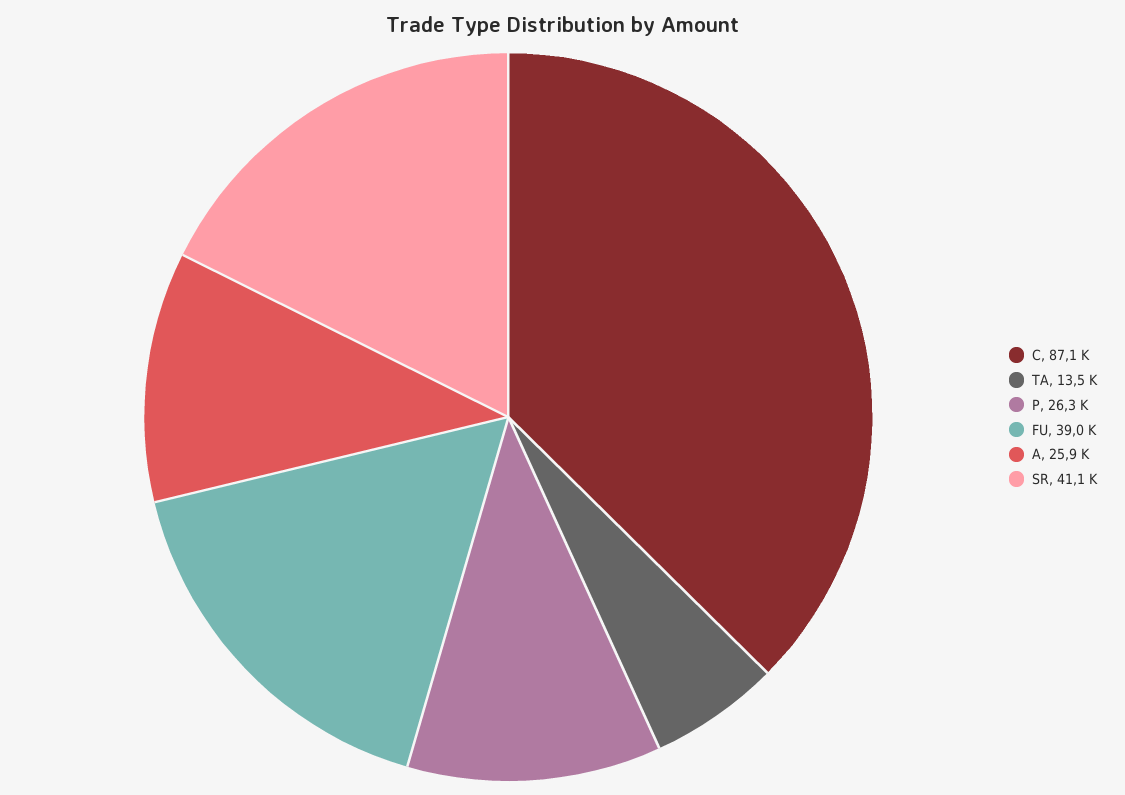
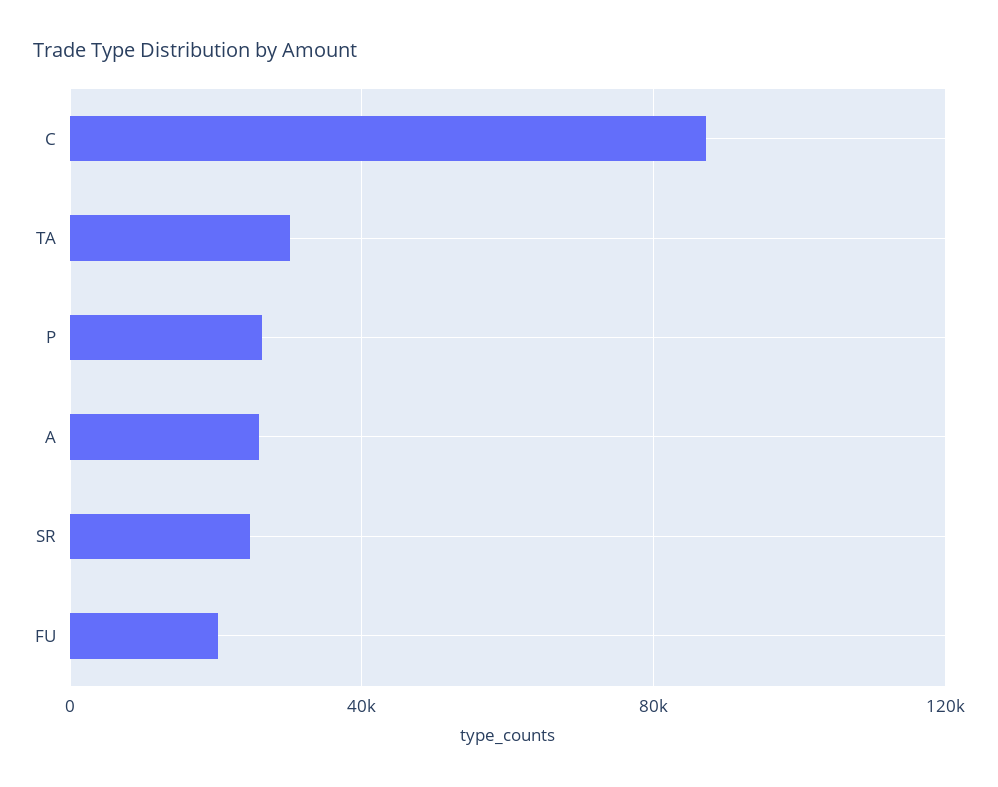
  {
    "C": 87100,
-   "TA": 13500,
+   "TA": 30000,
    "P": 26300,
-   "FU": 39000,
+   "FU": 20000,
    "A": 25900,
-   "SR": 41100
+   "SR": 25000
  }

